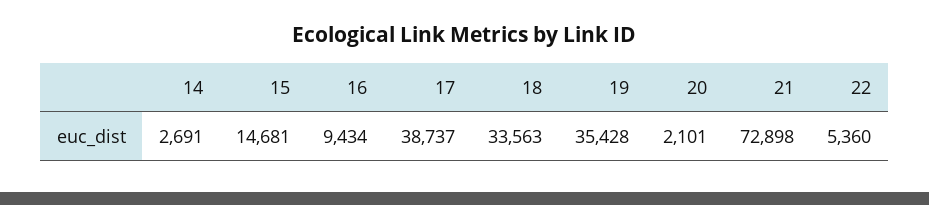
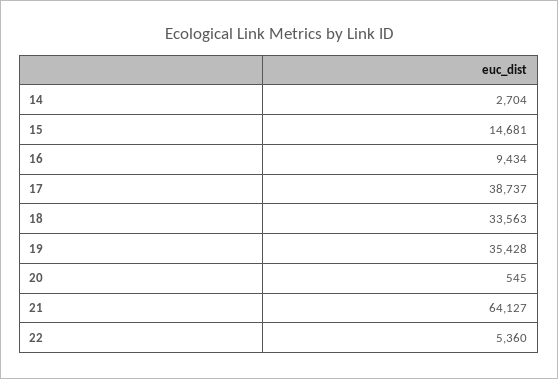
  {
-   "14": 2691,
+   "14": 2704,
    "15": 14681,
    "16": 9434,
    "17": 38737,
    "18": 33563,
    "19": 35428,
-   "20": 2101,
+   "20": 545,
-   "21": 72898,
+   "21": 64127,
    "22": 5360
  }

